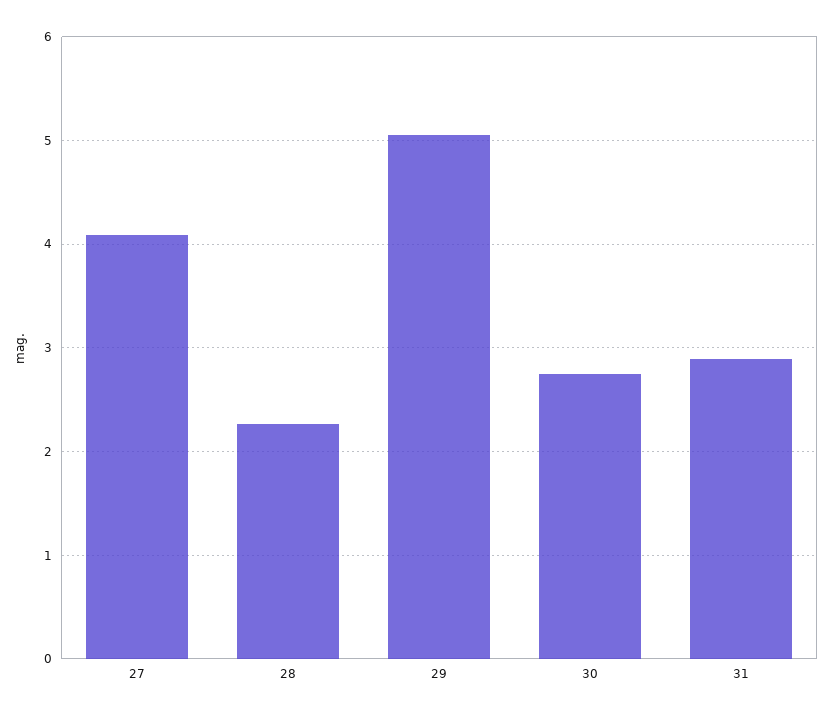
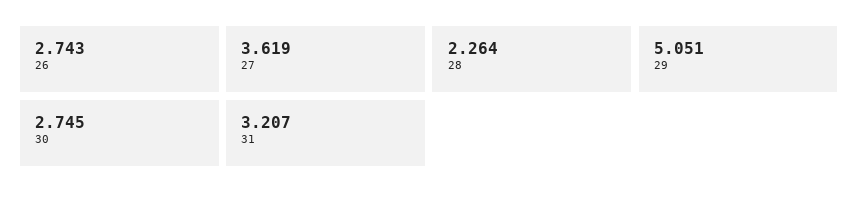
  {
-   "27": 4.1,
+   "27": 3.619,
    "28": 2.264,
    "29": 5.051,
    "30": 2.745,
-   "31": 2.9
+   "31": 3.207,
+   "26": 2.743
  }

